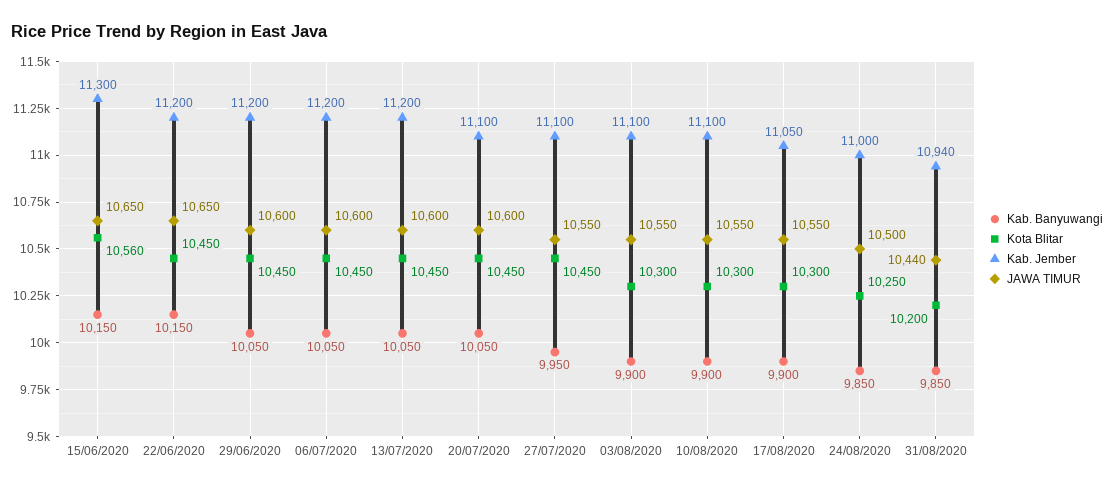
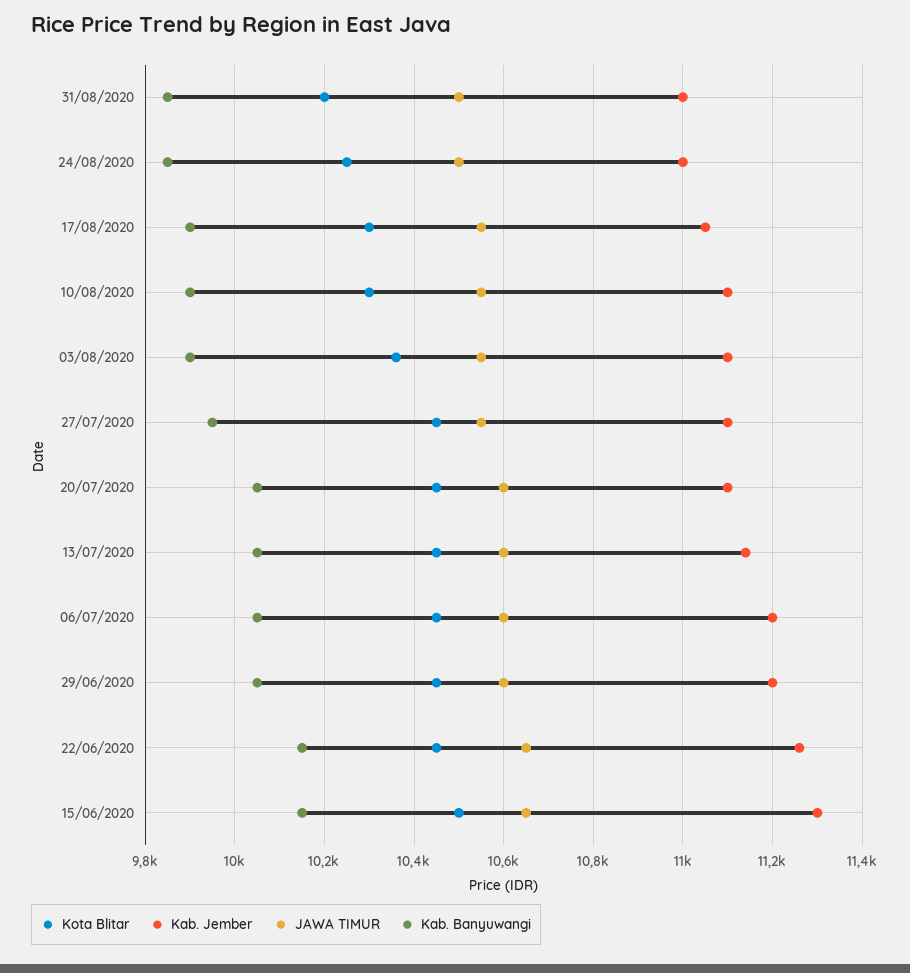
  {
    "Kab. Banyuwangi": {
      "15/06/2020": 10150,
      "22/06/2020": 10150,
      "29/06/2020": 10050,
      "06/07/2020": 10050,
      "13/07/2020": 10050,
      "20/07/2020": 10050,
      "27/07/2020": 9950,
      "03/08/2020": 9900,
      "10/08/2020": 9900,
      "17/08/2020": 9900,
      "24/08/2020": 9850,
      "31/08/2020": 9850
    },
    "Kota Blitar": {
-     "15/06/2020": 10560,
+     "15/06/2020": 10500,
      "22/06/2020": 10450,
      "29/06/2020": 10450,
      "06/07/2020": 10450,
      "13/07/2020": 10450,
      "20/07/2020": 10450,
      "27/07/2020": 10450,
-     "03/08/2020": 10300,
+     "03/08/2020": 10360,
      "10/08/2020": 10300,
      "17/08/2020": 10300,
      "24/08/2020": 10250,
      "31/08/2020": 10200
    },
    "Kab. Jember": {
      "15/06/2020": 11300,
-     "22/06/2020": 11200,
+     "22/06/2020": 11260,
      "29/06/2020": 11200,
      "06/07/2020": 11200,
-     "13/07/2020": 11200,
+     "13/07/2020": 11140,
      "20/07/2020": 11100,
      "27/07/2020": 11100,
      "03/08/2020": 11100,
      "10/08/2020": 11100,
      "17/08/2020": 11050,
      "24/08/2020": 11000,
-     "31/08/2020": 10940
+     "31/08/2020": 11000
    },
    "JAWA TIMUR": {
      "15/06/2020": 10650,
      "22/06/2020": 10650,
      "29/06/2020": 10600,
      "06/07/2020": 10600,
      "13/07/2020": 10600,
      "20/07/2020": 10600,
      "27/07/2020": 10550,
      "03/08/2020": 10550,
      "10/08/2020": 10550,
      "17/08/2020": 10550,
      "24/08/2020": 10500,
-     "31/08/2020": 10440
+     "31/08/2020": 10500
    }
  }

